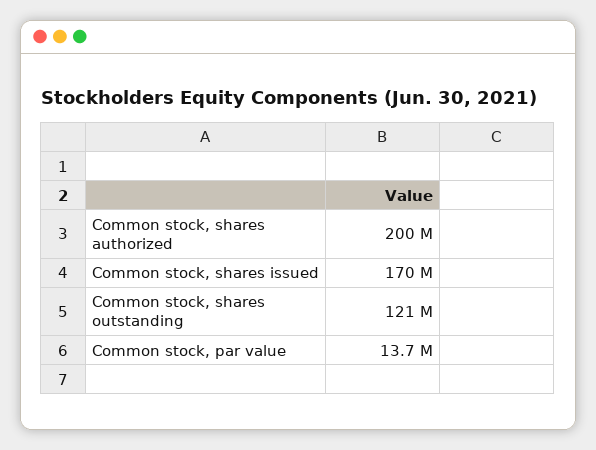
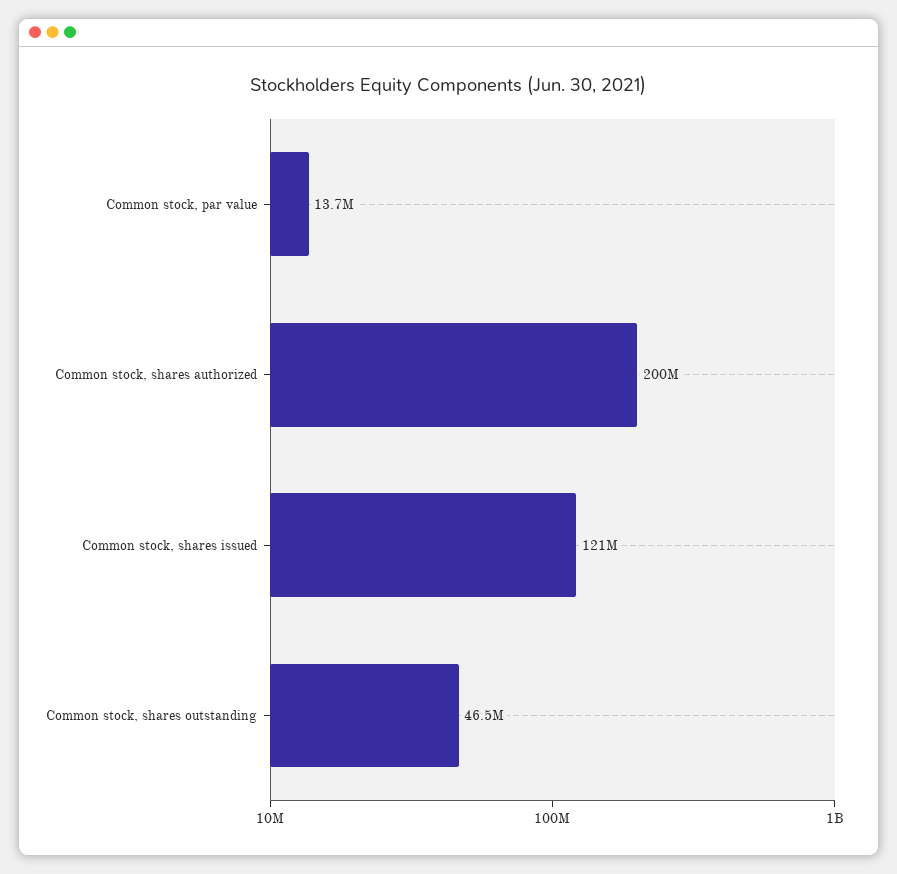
  {
    "Common stock, shares authorized": 200000000,
-   "Common stock, shares issued": 170000000,
+   "Common stock, shares issued": 121000000,
-   "Common stock, shares outstanding": 121000000,
+   "Common stock, shares outstanding": 46500000,
    "Common stock, par value": 13700000
  }

